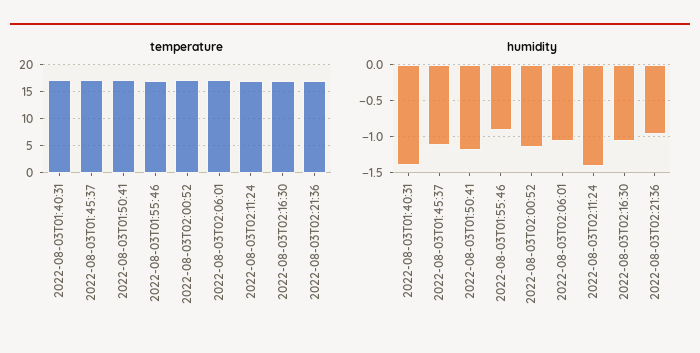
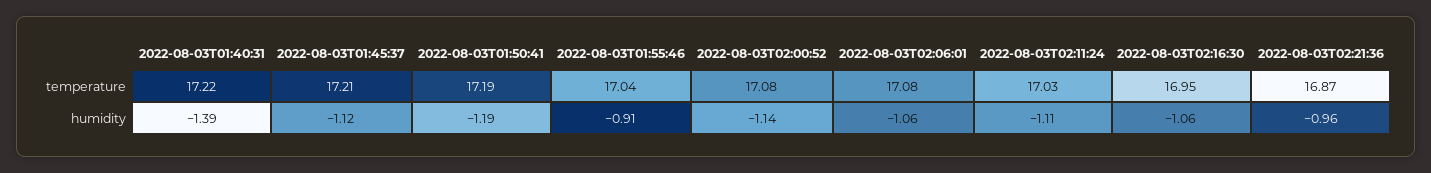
  {
    "temperature": {
      "2022-08-03T01:40:31": 17.22,
      "2022-08-03T01:45:37": 17.21,
      "2022-08-03T01:50:41": 17.19,
      "2022-08-03T01:55:46": 17.04,
      "2022-08-03T02:00:52": 17.08,
      "2022-08-03T02:06:01": 17.08,
      "2022-08-03T02:11:24": 17.03,
      "2022-08-03T02:16:30": 16.95,
      "2022-08-03T02:21:36": 16.87
    },
    "humidity": {
      "2022-08-03T01:40:31": -1.39,
      "2022-08-03T01:45:37": -1.12,
      "2022-08-03T01:50:41": -1.19,
      "2022-08-03T01:55:46": -0.91,
      "2022-08-03T02:00:52": -1.14,
      "2022-08-03T02:06:01": -1.06,
-     "2022-08-03T02:11:24": -1.4,
+     "2022-08-03T02:11:24": -1.11,
      "2022-08-03T02:16:30": -1.06,
      "2022-08-03T02:21:36": -0.96
    }
  }

